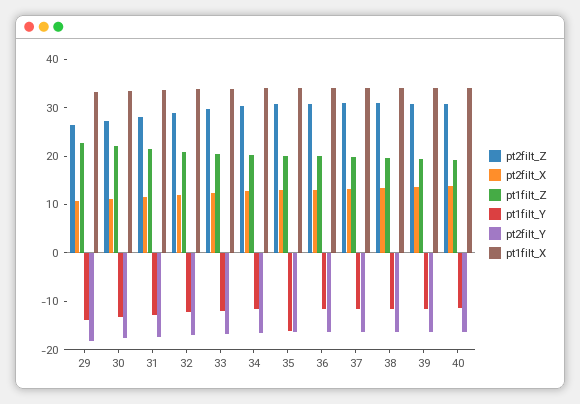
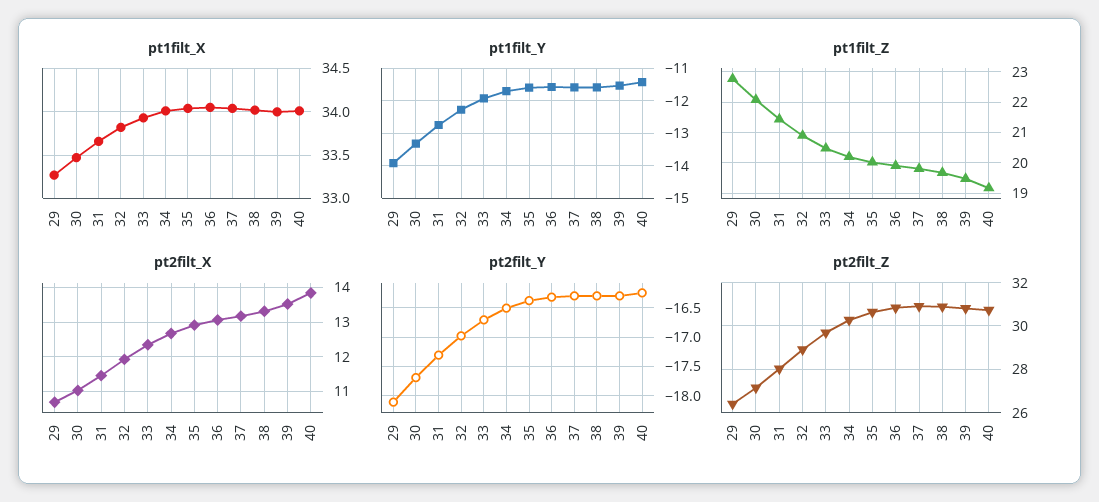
  {
    "pt2filt_Z": {
      "29": 26.5,
      "30": 27,
      "31": 28,
      "32": 29,
      "33": 29.5,
      "34": 30.5,
      "35": 30.5,
      "36": 31,
      "37": 31,
      "38": 31,
      "39": 31,
      "40": 30.5
    },
    "pt2filt_X": {
      "29": 10.6,
      "30": 11,
      "31": 11.4,
      "32": 12,
      "33": 12.4,
      "34": 12.6,
      "35": 13,
      "36": 13,
      "37": 13.2,
      "38": 13.4,
      "39": 13.6,
      "40": 13.8
    },
    "pt1filt_Z": {
      "29": 22.8,
      "30": 22,
      "31": 21.4,
      "32": 21,
      "33": 20.4,
      "34": 20.2,
      "35": 20,
      "36": 20,
      "37": 19.8,
      "38": 19.6,
      "39": 19.4,
      "40": 19.2
    },
    "pt1filt_Y": {
      "29": -14,
      "30": -13.4,
      "31": -12.8,
      "32": -12.2,
      "33": -12,
      "34": -11.8,
-     "35": -16,
+     "35": -11.6,
      "36": -11.6,
      "37": -11.6,
      "38": -11.6,
      "39": -11.6,
      "40": -11.4
    },
    "pt2filt_Y": {
      "29": -18,
      "30": -17.75,
      "31": -17.25,
      "32": -17,
      "33": -16.75,
      "34": -16.5,
      "35": -16.5,
      "36": -16.25,
      "37": -16.25,
      "38": -16.25,
      "39": -16.25,
      "40": -16.25
    },
    "pt1filt_X": {
      "29": 33.3,
      "30": 33.5,
      "31": 33.7,
      "32": 33.8,
      "33": 33.9,
      "34": 34,
      "35": 34,
      "36": 34.1,
      "37": 34,
      "38": 34,
      "39": 34,
      "40": 34
    }
  }

